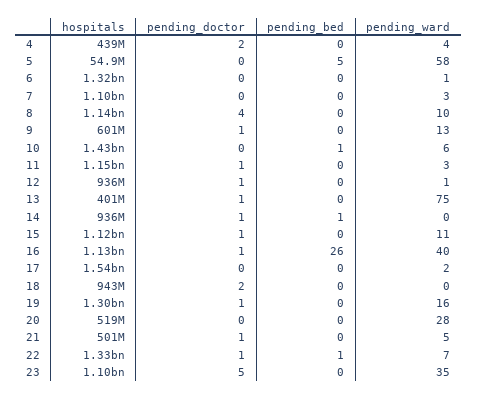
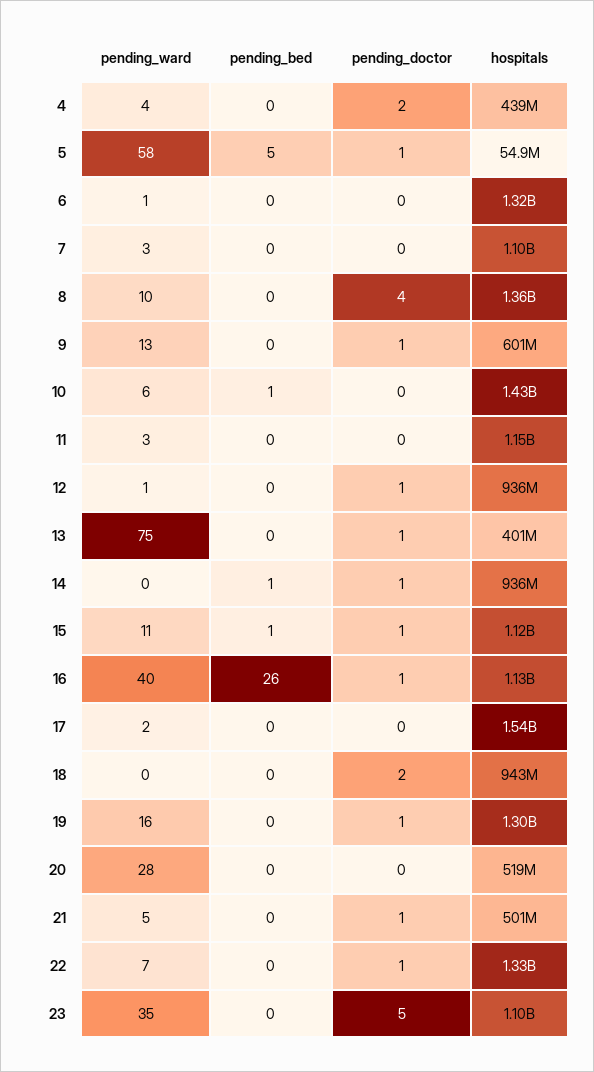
  {
    "hospitals": {
      "4": 439000000,
      "5": 54900000,
      "6": 1320000000,
      "7": 1100000000,
-     "8": 1140000000,
+     "8": 1360000000,
      "9": 601000000,
      "10": 1430000000,
      "11": 1150000000,
      "12": 936000000,
      "13": 401000000,
      "14": 936000000,
      "15": 1120000000,
      "16": 1130000000,
      "17": 1540000000,
      "18": 943000000,
      "19": 1300000000,
      "20": 519000000,
      "21": 501000000,
      "22": 1330000000,
      "23": 1100000000
    },
    "pending_doctor": {
      "4": 2,
-     "5": 0,
+     "5": 1,
      "6": 0,
      "7": 0,
      "8": 4,
      "9": 1,
      "10": 0,
-     "11": 1,
+     "11": 0,
      "12": 1,
      "13": 1,
      "14": 1,
      "15": 1,
      "16": 1,
      "17": 0,
      "18": 2,
      "19": 1,
      "20": 0,
      "21": 1,
      "22": 1,
      "23": 5
    },
    "pending_bed": {
      "4": 0,
      "5": 5,
      "6": 0,
      "7": 0,
      "8": 0,
      "9": 0,
      "10": 1,
      "11": 0,
      "12": 0,
      "13": 0,
      "14": 1,
-     "15": 0,
+     "15": 1,
      "16": 26,
      "17": 0,
      "18": 0,
      "19": 0,
      "20": 0,
      "21": 0,
-     "22": 1,
+     "22": 0,
      "23": 0
    },
    "pending_ward": {
      "4": 4,
      "5": 58,
      "6": 1,
      "7": 3,
      "8": 10,
      "9": 13,
      "10": 6,
      "11": 3,
      "12": 1,
      "13": 75,
      "14": 0,
      "15": 11,
      "16": 40,
      "17": 2,
      "18": 0,
      "19": 16,
      "20": 28,
      "21": 5,
      "22": 7,
      "23": 35
    }
  }

